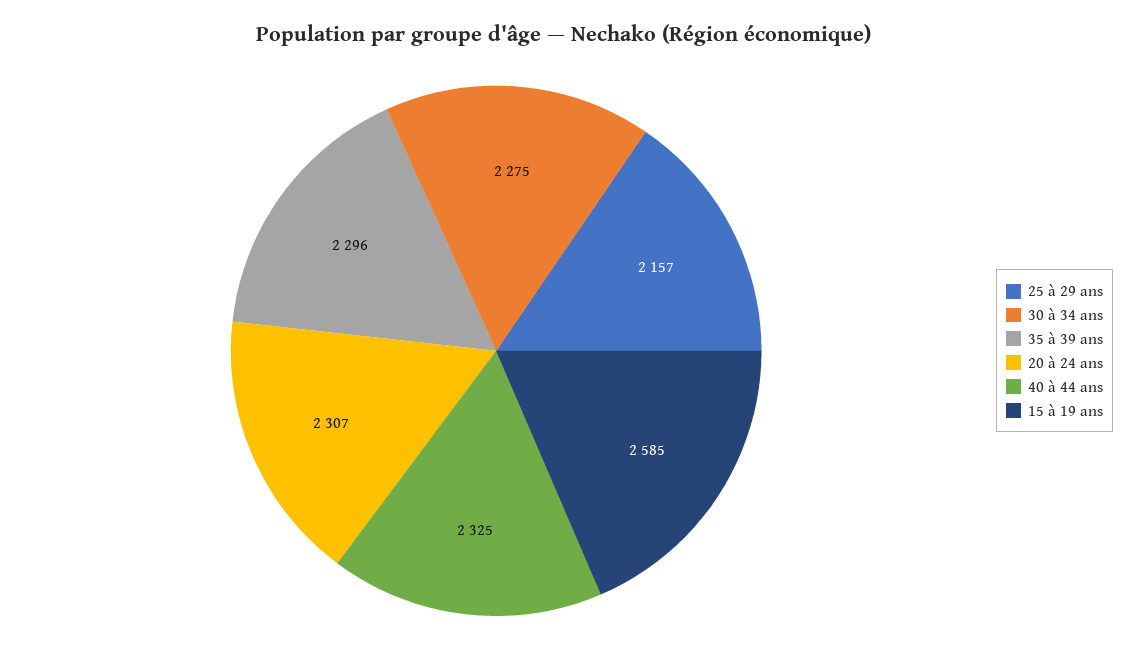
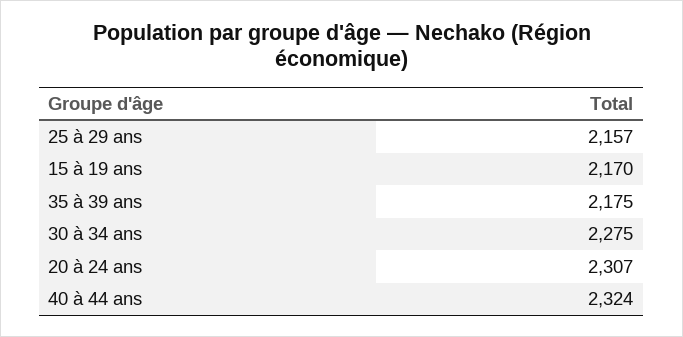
  {
    "25 à 29 ans": 2157,
    "30 à 34 ans": 2275,
-   "35 à 39 ans": 2296,
+   "35 à 39 ans": 2175,
    "20 à 24 ans": 2307,
-   "40 à 44 ans": 2325,
+   "40 à 44 ans": 2324,
-   "15 à 19 ans": 2585
+   "15 à 19 ans": 2170
  }

